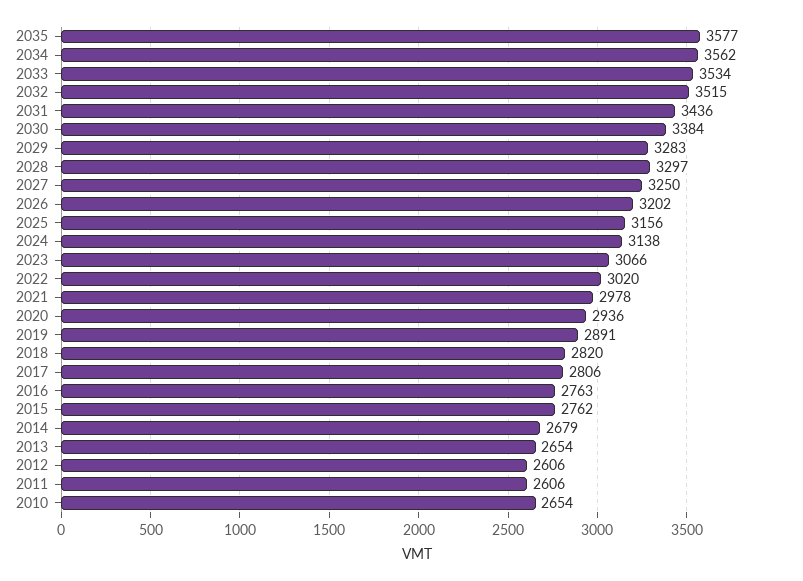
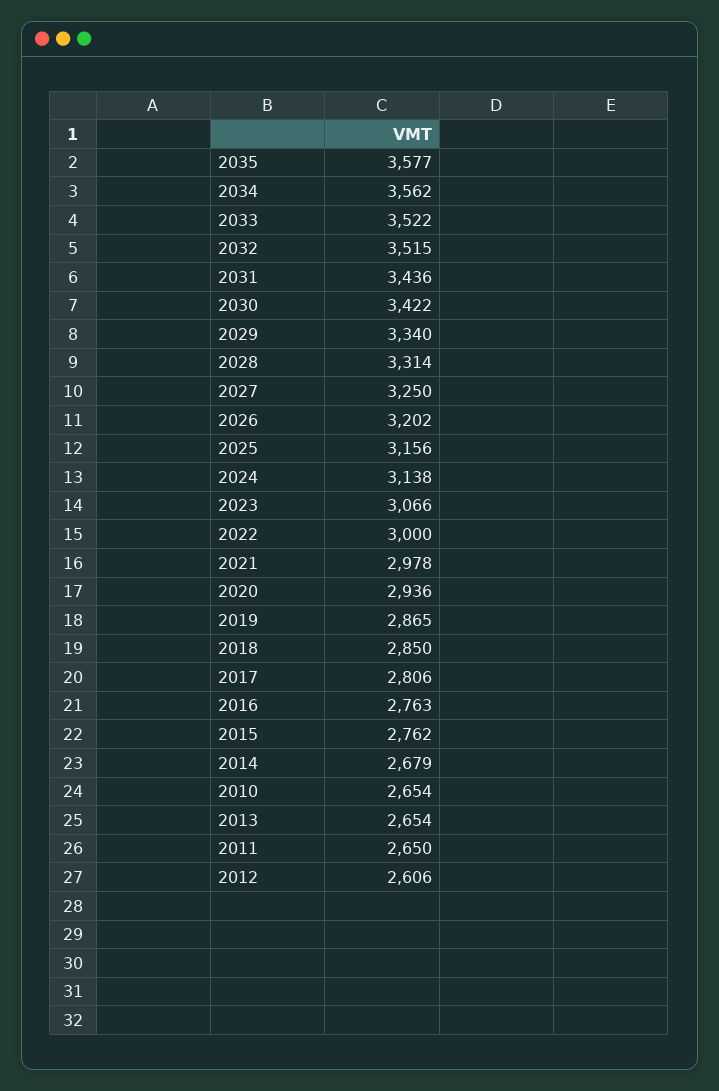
  {
    "2035": 3577,
    "2034": 3562,
-   "2033": 3534,
+   "2033": 3522,
    "2032": 3515,
    "2031": 3436,
-   "2030": 3384,
+   "2030": 3422,
-   "2029": 3283,
+   "2029": 3340,
-   "2028": 3297,
+   "2028": 3314,
    "2027": 3250,
    "2026": 3202,
    "2025": 3156,
    "2024": 3138,
    "2023": 3066,
-   "2022": 3020,
+   "2022": 3000,
    "2021": 2978,
    "2020": 2936,
-   "2019": 2891,
+   "2019": 2865,
-   "2018": 2820,
+   "2018": 2850,
    "2017": 2806,
    "2016": 2763,
    "2015": 2762,
    "2014": 2679,
    "2013": 2654,
    "2012": 2606,
-   "2011": 2606,
+   "2011": 2650,
    "2010": 2654
  }

